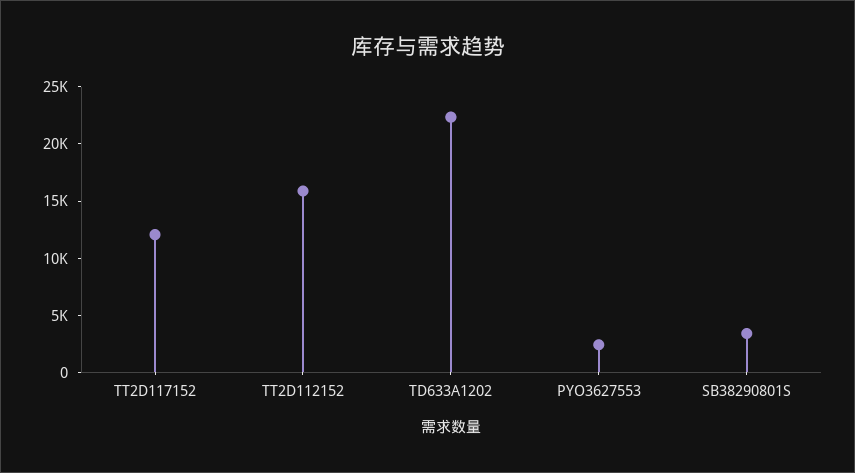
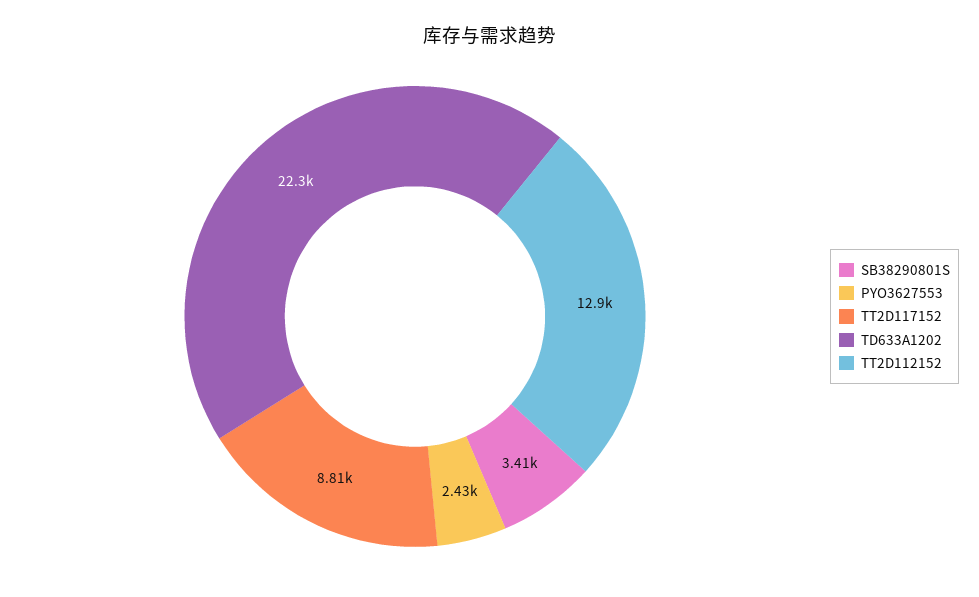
  {
-   "TT2D117152": 12000,
+   "TT2D117152": 8810,
-   "TT2D112152": 16000,
+   "TT2D112152": 12900,
    "TD633A1202": 22300,
    "PYO3627553": 2430,
    "SB38290801S": 3410
  }

